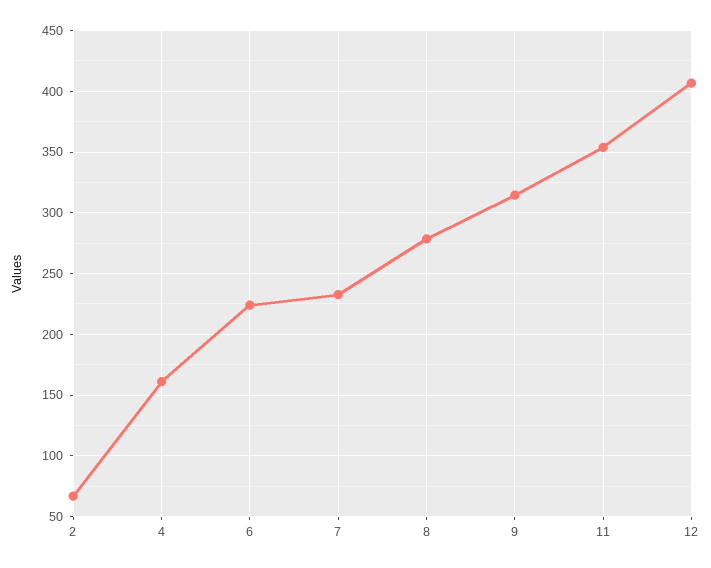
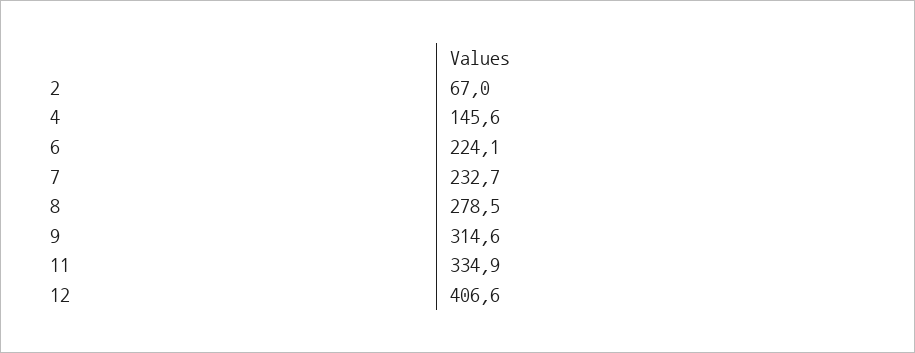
  {
    "2": 67,
-   "4": 160,
+   "4": 145.6,
    "6": 224.1,
    "7": 232.7,
    "8": 278.5,
    "9": 314.6,
-   "11": 355,
+   "11": 334.9,
    "12": 406.6
  }

